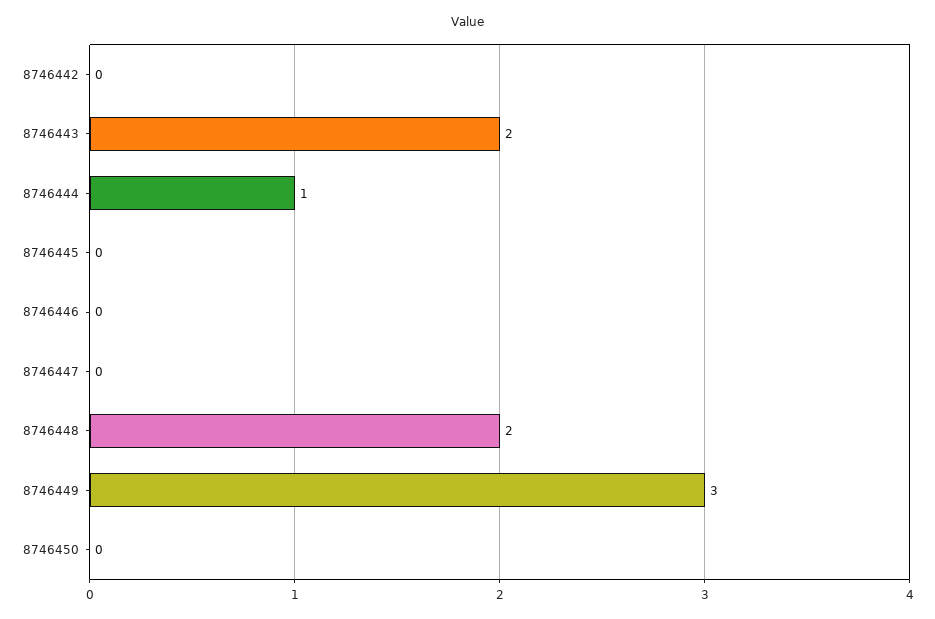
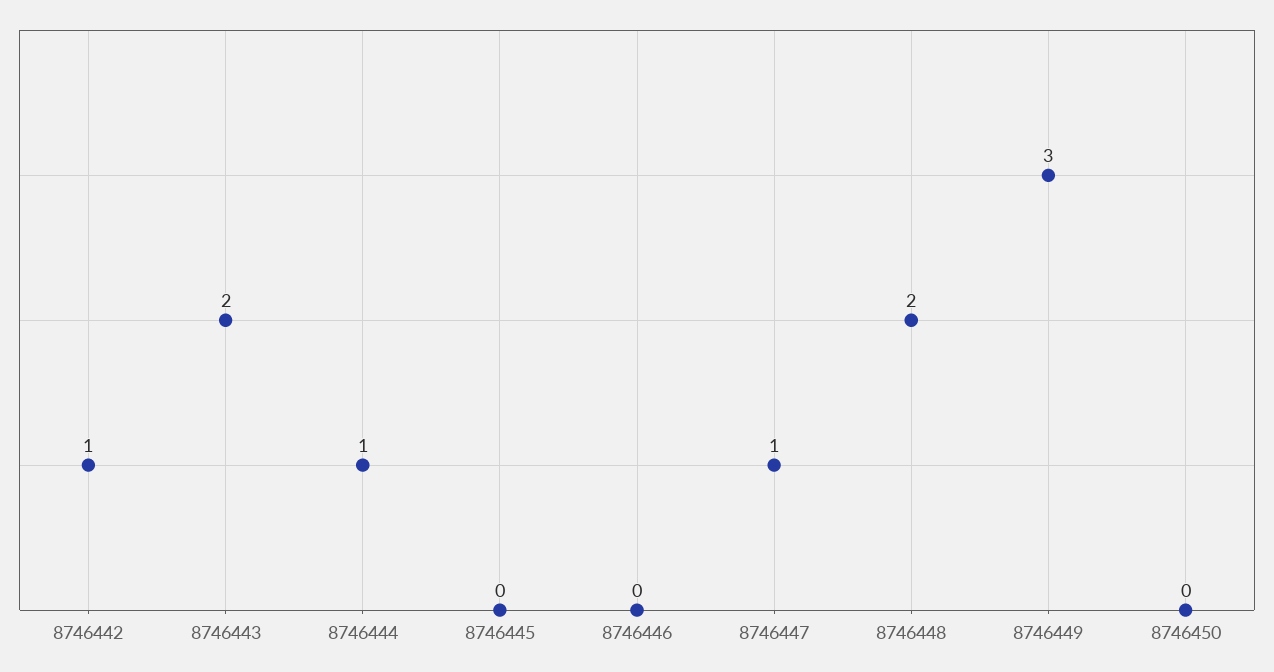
  {
-   "8746442": 0,
+   "8746442": 1,
    "8746443": 2,
    "8746444": 1,
    "8746445": 0,
    "8746446": 0,
-   "8746447": 0,
+   "8746447": 1,
    "8746448": 2,
    "8746449": 3,
    "8746450": 0
  }

